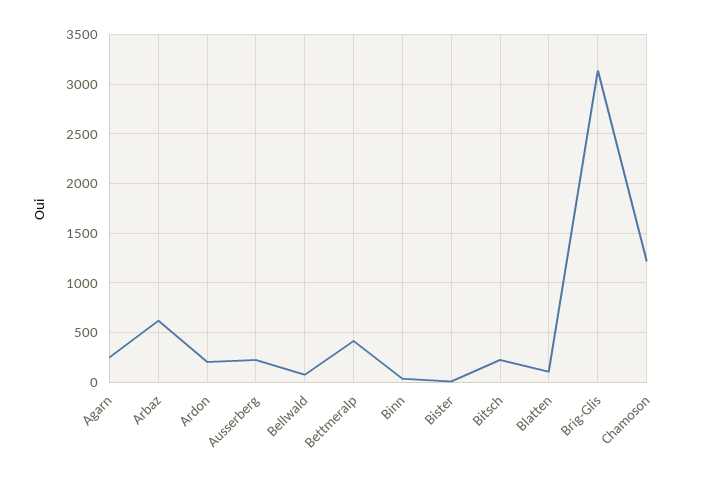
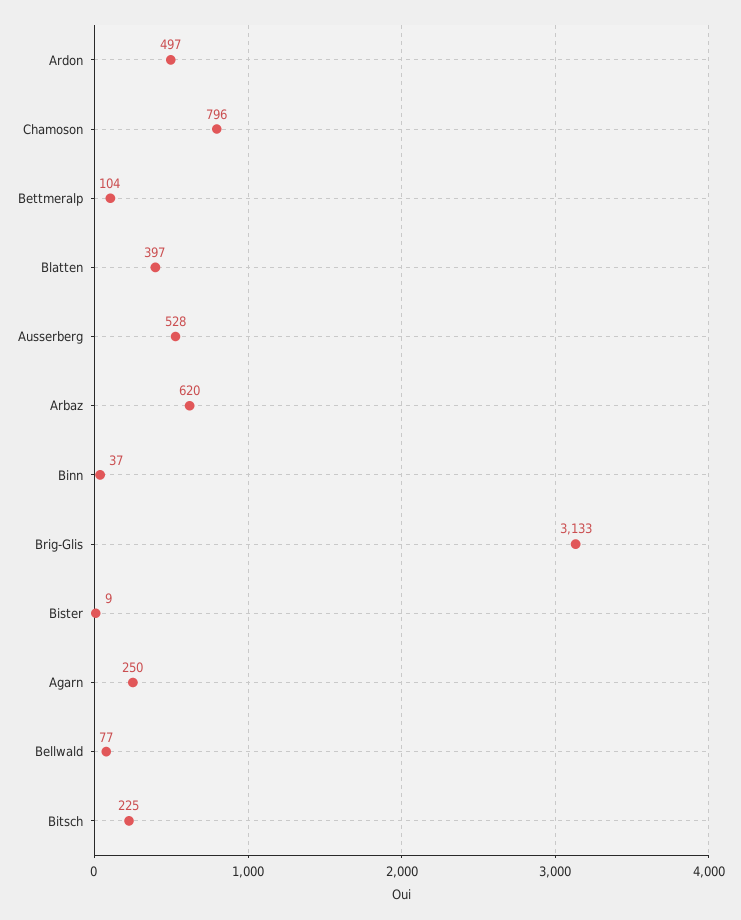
  {
    "Agarn": 250,
    "Arbaz": 620,
-   "Ardon": 200,
+   "Ardon": 497,
-   "Ausserberg": 200,
+   "Ausserberg": 528,
    "Bellwald": 77,
-   "Bettmeralp": 400,
+   "Bettmeralp": 104,
    "Binn": 37,
    "Bister": 9,
    "Bitsch": 225,
-   "Blatten": 100,
+   "Blatten": 397,
    "Brig-Glis": 3133,
-   "Chamoson": 1200
+   "Chamoson": 796
  }

